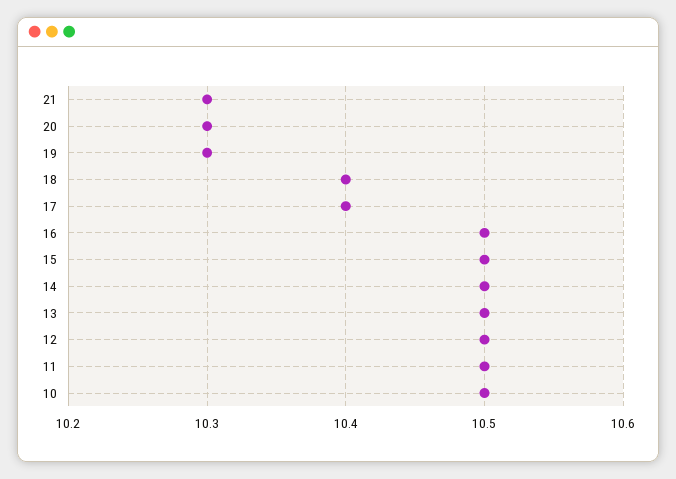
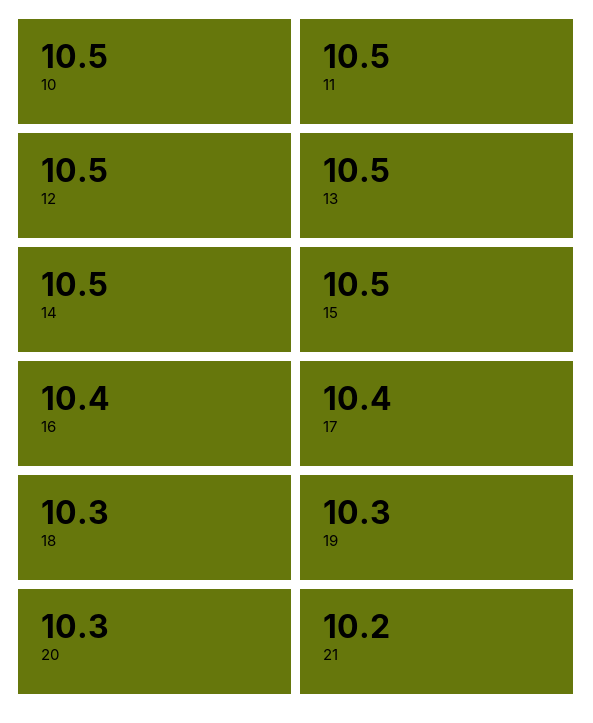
  {
-   "21": 10.3,
+   "21": 10.2,
    "20": 10.3,
    "19": 10.3,
-   "18": 10.4,
+   "18": 10.3,
    "17": 10.4,
-   "16": 10.5,
+   "16": 10.4,
    "15": 10.5,
    "14": 10.5,
    "13": 10.5,
    "12": 10.5,
    "11": 10.5,
    "10": 10.5
  }

